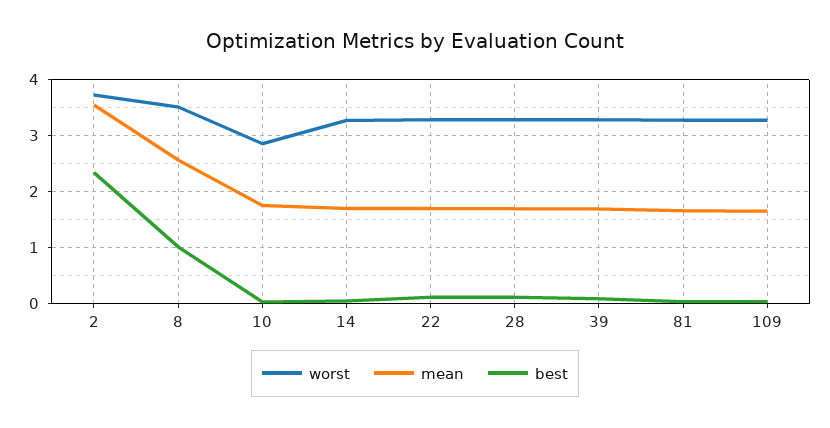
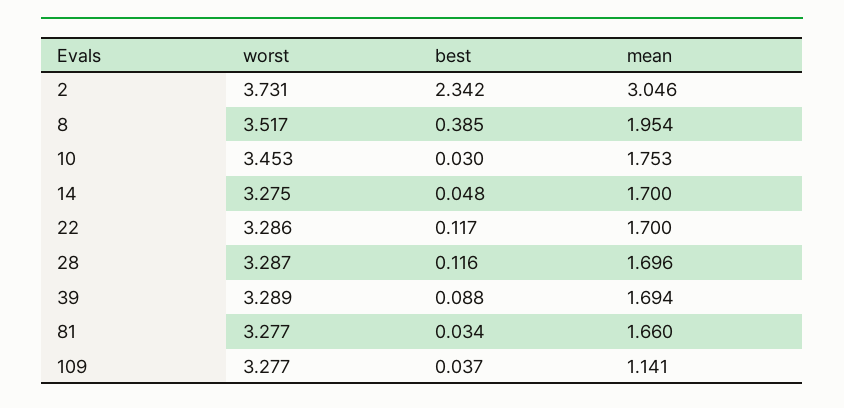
  {
    "worst": {
      "2": 3.731,
      "8": 3.517,
-     "10": 2.8,
+     "10": 3.453,
      "14": 3.275,
      "22": 3.286,
      "28": 3.287,
      "39": 3.289,
      "81": 3.277,
      "109": 3.277
    },
    "mean": {
-     "2": 3.6,
+     "2": 3.046,
-     "8": 2.6,
+     "8": 1.954,
      "10": 1.753,
      "14": 1.7,
      "22": 1.7,
      "28": 1.696,
      "39": 1.694,
      "81": 1.66,
-     "109": 1.6
+     "109": 1.141
    },
    "best": {
      "2": 2.342,
-     "8": 1,
+     "8": 0.385,
      "10": 0.03,
      "14": 0.048,
      "22": 0.117,
      "28": 0.116,
      "39": 0.088,
      "81": 0.034,
      "109": 0.037
    }
  }

